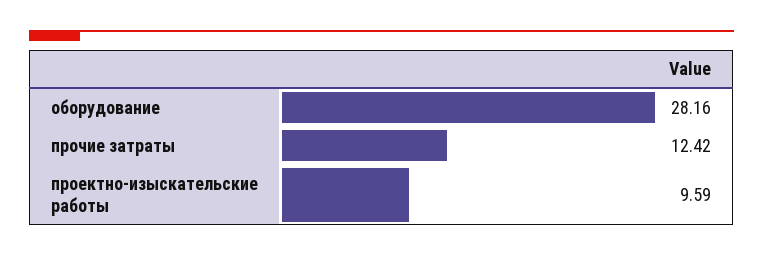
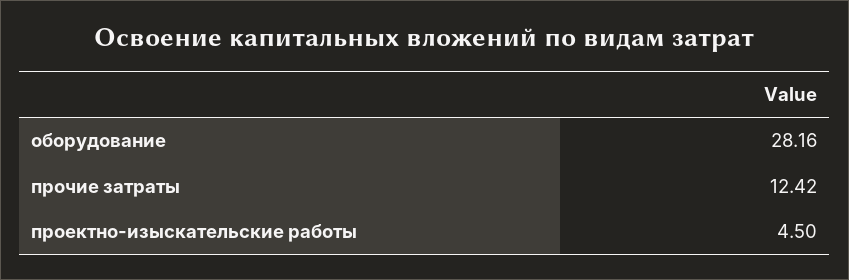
  {
    "оборудование": 28.16,
    "прочие затраты": 12.42,
-   "проектно-изыскательские работы": 9.59
+   "проектно-изыскательские работы": 4.5
  }

